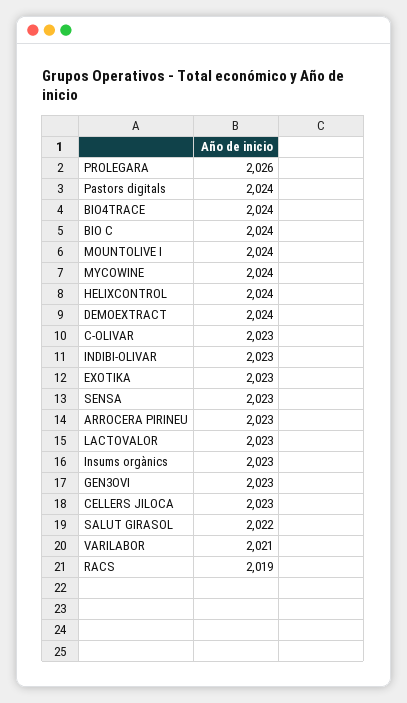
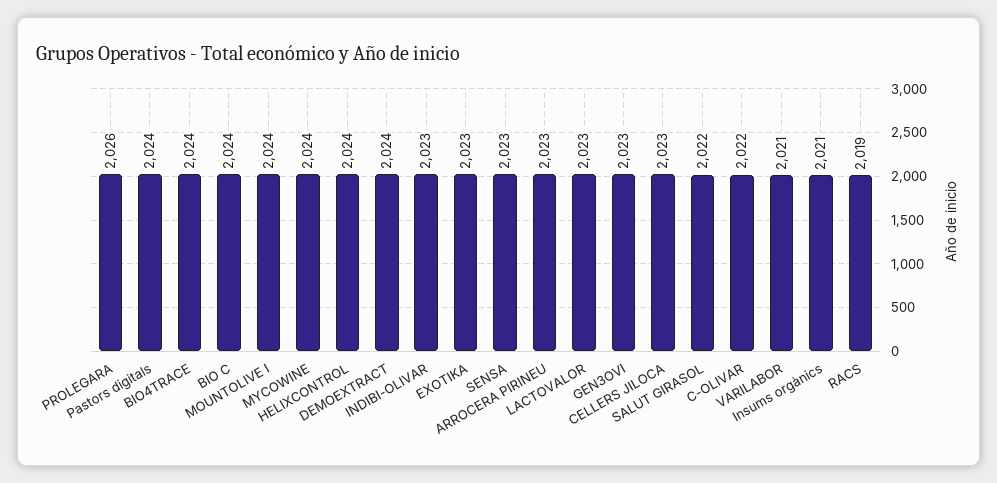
  {
    "PROLEGARA": 2026,
    "Pastors digitals": 2024,
    "BIO4TRACE": 2024,
    "BIO C": 2024,
    "MOUNTOLIVE I": 2024,
    "MYCOWINE": 2024,
    "HELIXCONTROL": 2024,
    "DEMOEXTRACT": 2024,
-   "C-OLIVAR": 2023,
+   "C-OLIVAR": 2022,
    "INDIBI-OLIVAR": 2023,
    "EXOTIKA": 2023,
    "SENSA": 2023,
    "ARROCERA PIRINEU": 2023,
    "LACTOVALOR": 2023,
-   "Insums orgànics": 2023,
+   "Insums orgànics": 2021,
    "GEN3OVI": 2023,
    "CELLERS JILOCA": 2023,
    "SALUT GIRASOL": 2022,
    "VARILABOR": 2021,
    "RACS": 2019
  }

